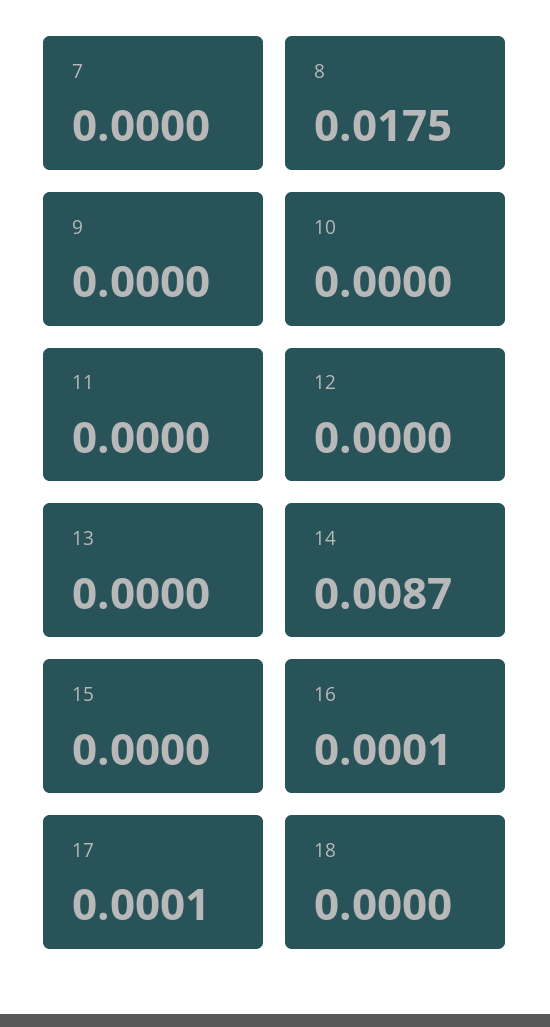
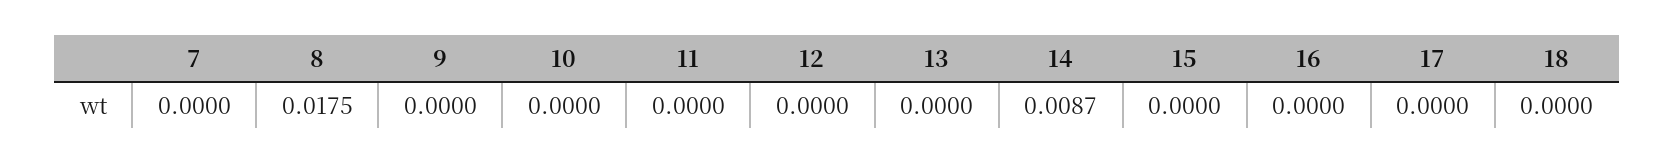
  {
    "7": 0,
    "8": 0.0175,
    "9": 0,
    "10": 0,
    "11": 0,
    "12": 0,
    "13": 0,
    "14": 0.0087,
    "15": 0,
-   "16": 0.0001,
+   "16": 0,
-   "17": 0.0001,
+   "17": 0,
    "18": 0
  }

